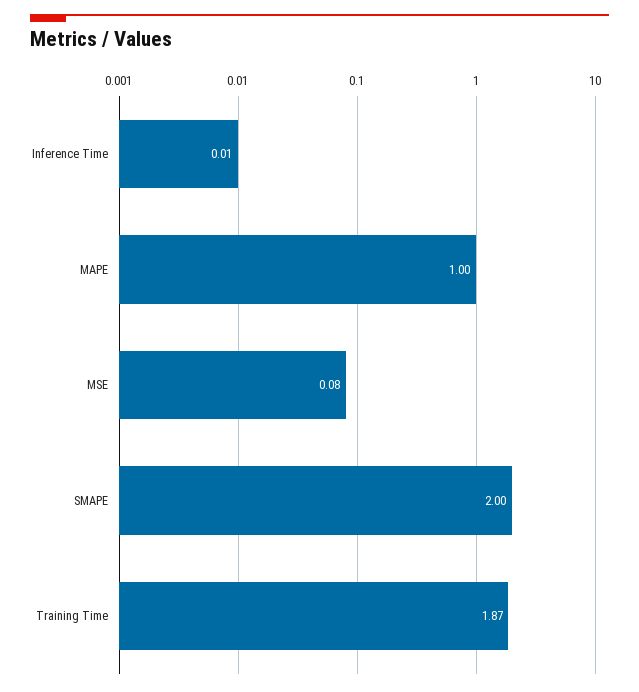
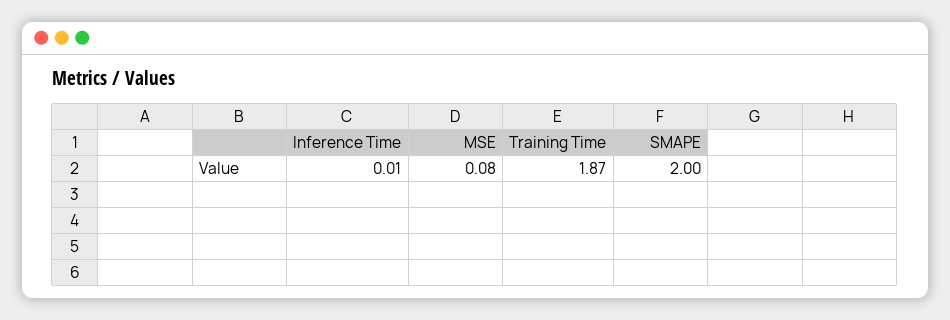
  {
    "Inference Time": 0.01,
-   "MAPE": 1,
    "MSE": 0.08,
    "SMAPE": 2,
    "Training Time": 1.87
  }

